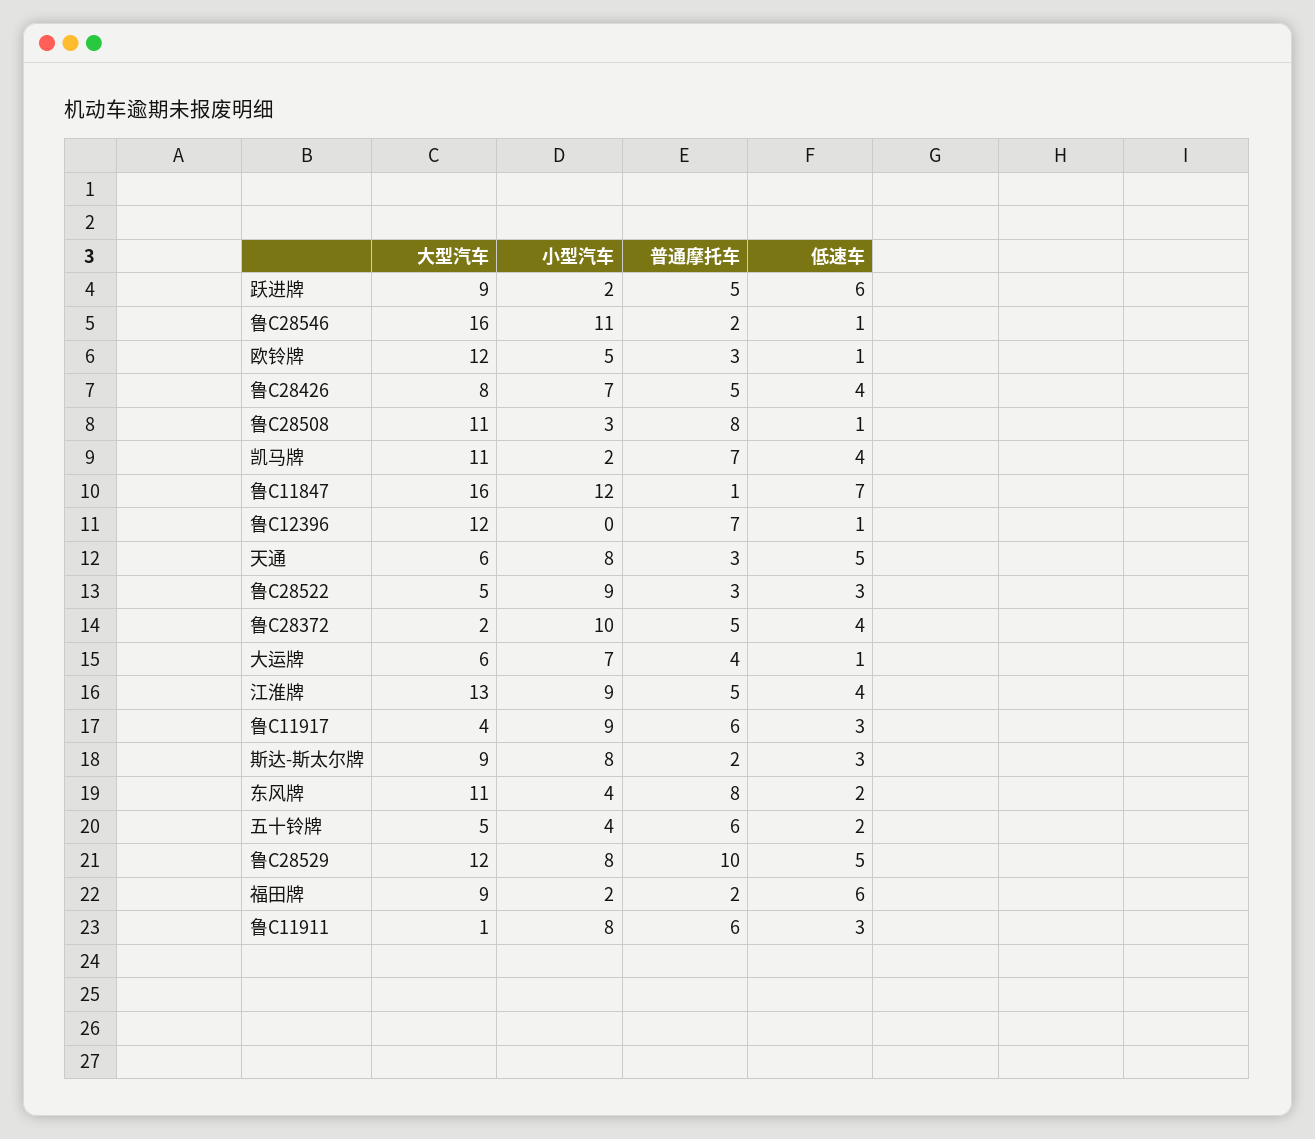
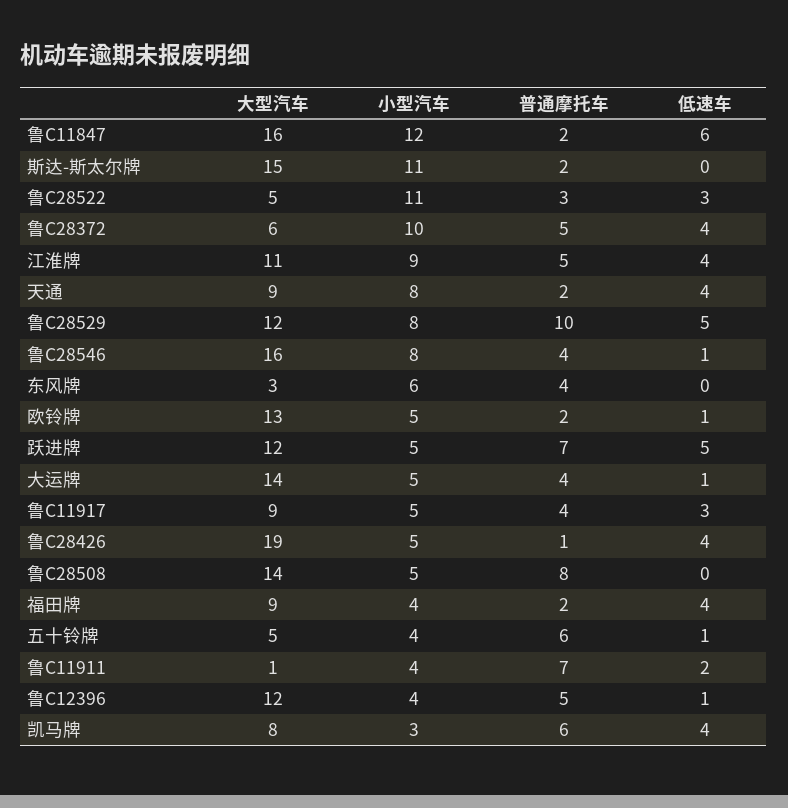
  {
    "大型汽车": {
-     "跃进牌": 9,
+     "跃进牌": 12,
      "鲁C28546": 16,
-     "欧铃牌": 12,
+     "欧铃牌": 13,
-     "鲁C28426": 8,
+     "鲁C28426": 19,
-     "鲁C28508": 11,
+     "鲁C28508": 14,
-     "凯马牌": 11,
+     "凯马牌": 8,
      "鲁C11847": 16,
      "鲁C12396": 12,
-     "天通": 6,
+     "天通": 9,
      "鲁C28522": 5,
-     "鲁C28372": 2,
+     "鲁C28372": 6,
-     "大运牌": 6,
+     "大运牌": 14,
-     "江淮牌": 13,
+     "江淮牌": 11,
-     "鲁C11917": 4,
+     "鲁C11917": 9,
-     "斯达-斯太尔牌": 9,
+     "斯达-斯太尔牌": 15,
-     "东风牌": 11,
+     "东风牌": 3,
      "五十铃牌": 5,
      "鲁C28529": 12,
      "福田牌": 9,
      "鲁C11911": 1
    },
    "小型汽车": {
-     "跃进牌": 2,
+     "跃进牌": 5,
-     "鲁C28546": 11,
+     "鲁C28546": 8,
      "欧铃牌": 5,
-     "鲁C28426": 7,
+     "鲁C28426": 5,
-     "鲁C28508": 3,
+     "鲁C28508": 5,
-     "凯马牌": 2,
+     "凯马牌": 3,
      "鲁C11847": 12,
-     "鲁C12396": 0,
+     "鲁C12396": 4,
      "天通": 8,
-     "鲁C28522": 9,
+     "鲁C28522": 11,
      "鲁C28372": 10,
-     "大运牌": 7,
+     "大运牌": 5,
      "江淮牌": 9,
-     "鲁C11917": 9,
+     "鲁C11917": 5,
-     "斯达-斯太尔牌": 8,
+     "斯达-斯太尔牌": 11,
-     "东风牌": 4,
+     "东风牌": 6,
      "五十铃牌": 4,
      "鲁C28529": 8,
-     "福田牌": 2,
+     "福田牌": 4,
-     "鲁C11911": 8
+     "鲁C11911": 4
    },
    "普通摩托车": {
-     "跃进牌": 5,
+     "跃进牌": 7,
-     "鲁C28546": 2,
+     "鲁C28546": 4,
-     "欧铃牌": 3,
+     "欧铃牌": 2,
-     "鲁C28426": 5,
+     "鲁C28426": 1,
      "鲁C28508": 8,
-     "凯马牌": 7,
+     "凯马牌": 6,
-     "鲁C11847": 1,
+     "鲁C11847": 2,
-     "鲁C12396": 7,
+     "鲁C12396": 5,
-     "天通": 3,
+     "天通": 2,
      "鲁C28522": 3,
      "鲁C28372": 5,
      "大运牌": 4,
      "江淮牌": 5,
-     "鲁C11917": 6,
+     "鲁C11917": 4,
      "斯达-斯太尔牌": 2,
-     "东风牌": 8,
+     "东风牌": 4,
      "五十铃牌": 6,
      "鲁C28529": 10,
      "福田牌": 2,
-     "鲁C11911": 6
+     "鲁C11911": 7
    },
    "低速车": {
-     "跃进牌": 6,
+     "跃进牌": 5,
      "鲁C28546": 1,
      "欧铃牌": 1,
      "鲁C28426": 4,
-     "鲁C28508": 1,
+     "鲁C28508": 0,
      "凯马牌": 4,
-     "鲁C11847": 7,
+     "鲁C11847": 6,
      "鲁C12396": 1,
-     "天通": 5,
+     "天通": 4,
      "鲁C28522": 3,
      "鲁C28372": 4,
      "大运牌": 1,
      "江淮牌": 4,
      "鲁C11917": 3,
-     "斯达-斯太尔牌": 3,
+     "斯达-斯太尔牌": 0,
-     "东风牌": 2,
+     "东风牌": 0,
-     "五十铃牌": 2,
+     "五十铃牌": 1,
      "鲁C28529": 5,
-     "福田牌": 6,
+     "福田牌": 4,
-     "鲁C11911": 3
+     "鲁C11911": 2
    }
  }

